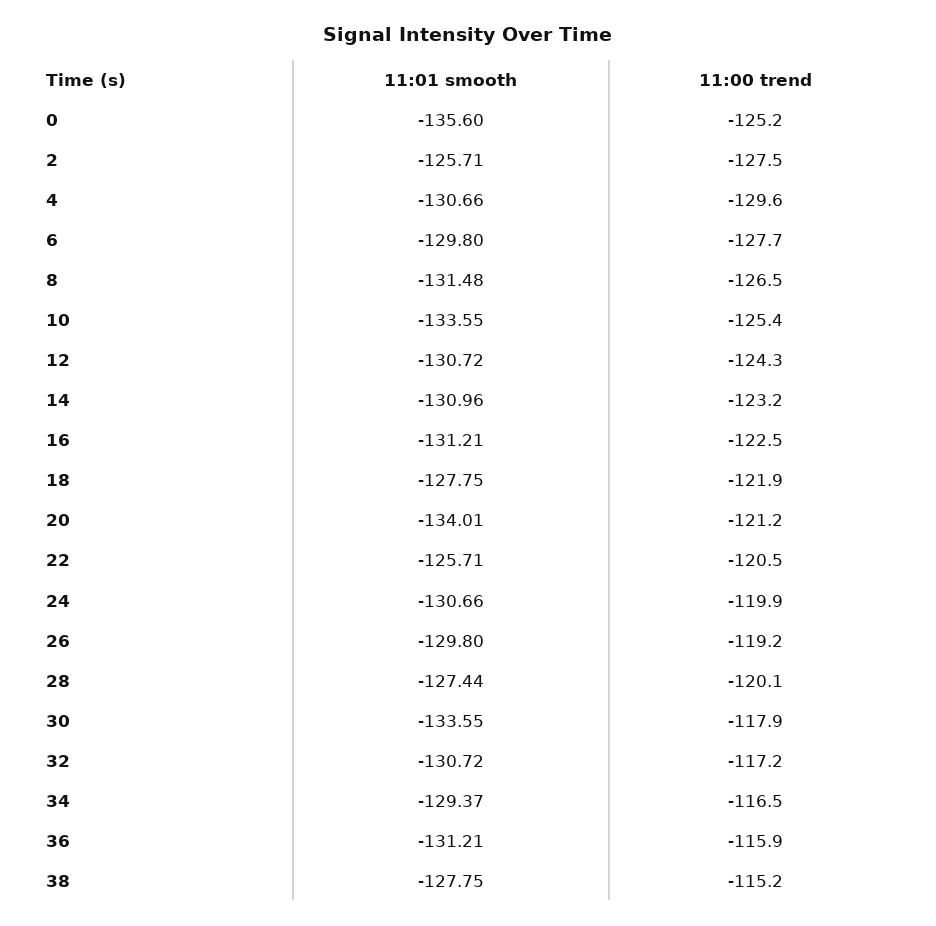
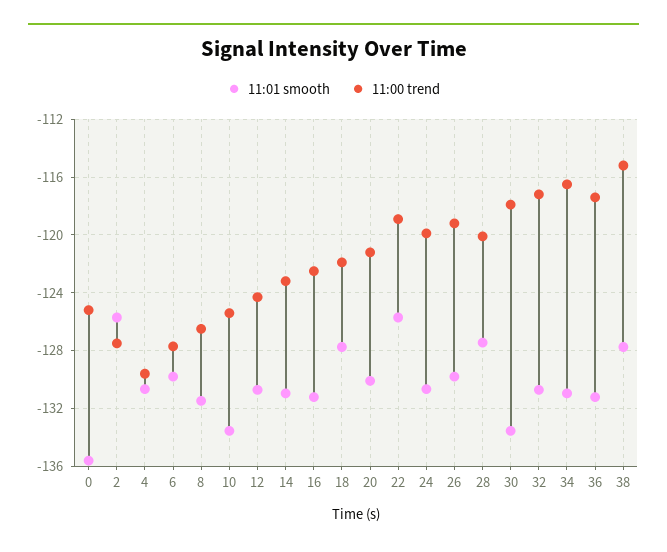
  {
    "11:01 smooth": {
      "0": -135.6,
      "2": -125.71,
      "4": -130.66,
      "6": -129.8,
      "8": -131.48,
      "10": -133.55,
      "12": -130.72,
      "14": -130.96,
      "16": -131.21,
      "18": -127.75,
-     "20": -134.01,
+     "20": -130,
      "22": -125.71,
      "24": -130.66,
      "26": -129.8,
      "28": -127.44,
      "30": -133.55,
      "32": -130.72,
-     "34": -129.37,
+     "34": -131,
      "36": -131.21,
      "38": -127.75
    },
    "11:00 trend": {
      "0": -125.2,
      "2": -127.5,
      "4": -129.6,
      "6": -127.7,
      "8": -126.5,
      "10": -125.4,
      "12": -124.3,
      "14": -123.2,
      "16": -122.5,
      "18": -121.9,
      "20": -121.2,
-     "22": -120.5,
+     "22": -119,
      "24": -119.9,
      "26": -119.2,
      "28": -120.1,
      "30": -117.9,
      "32": -117.2,
      "34": -116.5,
-     "36": -115.9,
+     "36": -117.5,
      "38": -115.2
    }
  }

